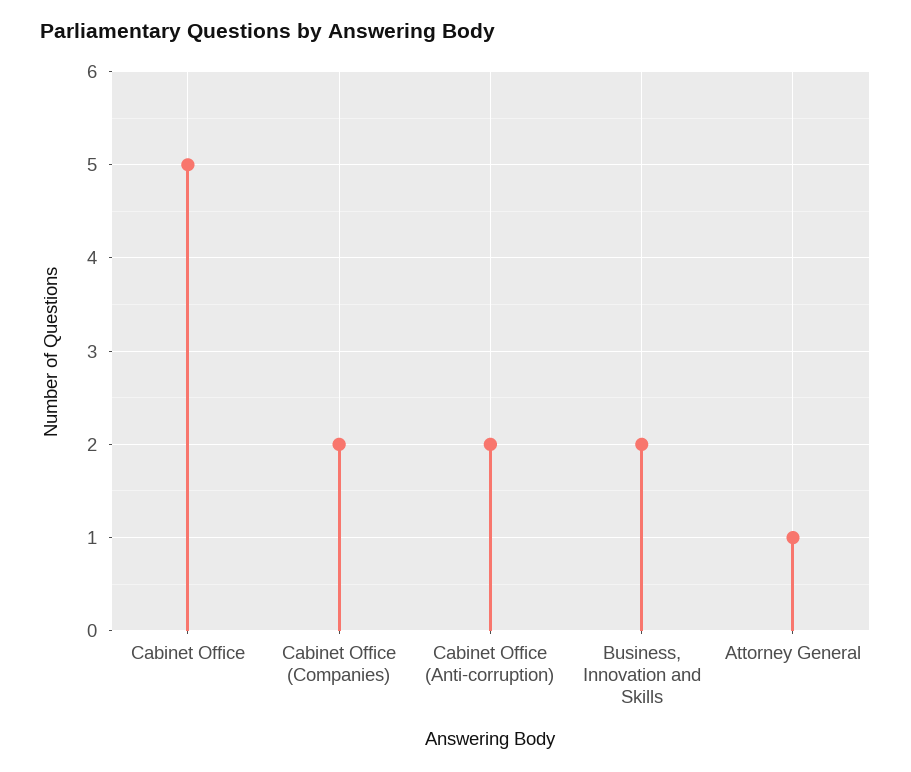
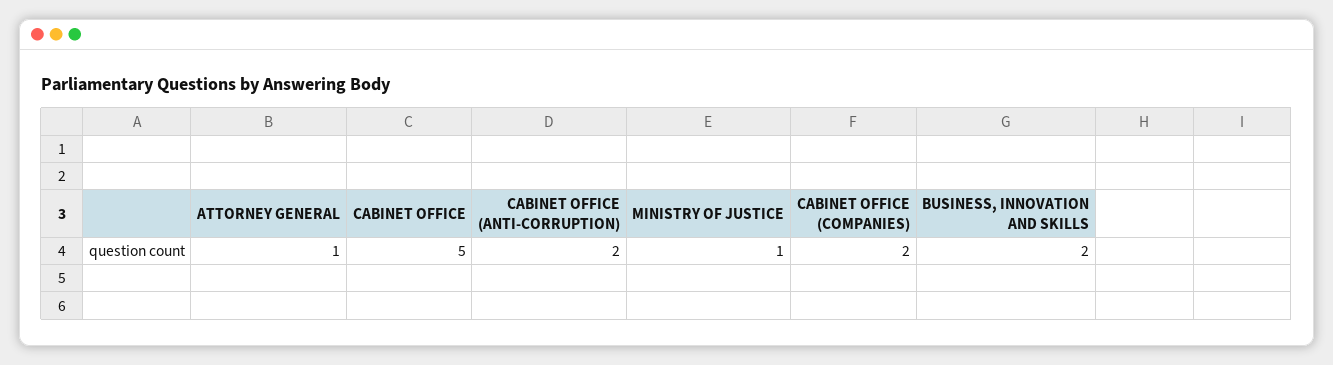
  {
    "Cabinet Office": 5,
    "Cabinet Office (Companies)": 2,
    "Cabinet Office (Anti-corruption)": 2,
    "Business, Innovation and Skills": 2,
-   "Attorney General": 1
+   "Attorney General": 1,
+   "MINISTRY OF JUSTICE": 1
  }

